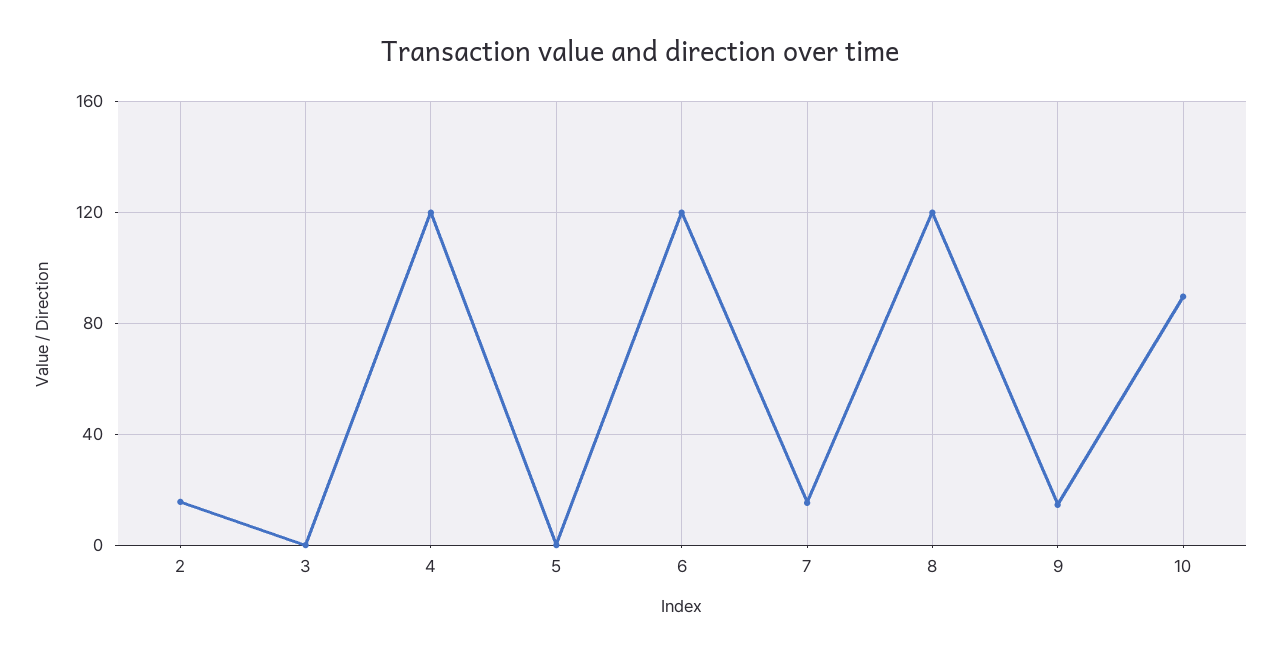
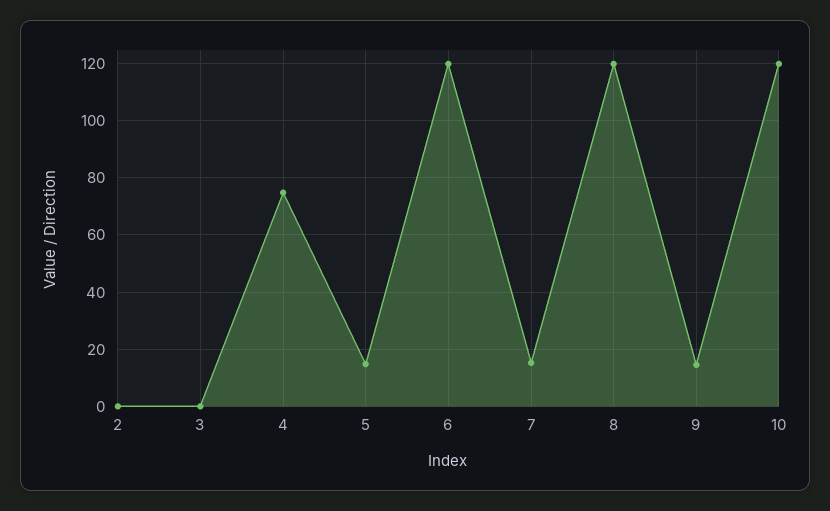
  {
-   "2": 15,
+   "2": 0,
    "3": 0,
-   "4": 120,
+   "4": 75,
-   "5": 0,
+   "5": 15,
    "6": 120,
    "7": 15,
    "8": 120,
    "9": 15,
-   "10": 90
+   "10": 120
  }

